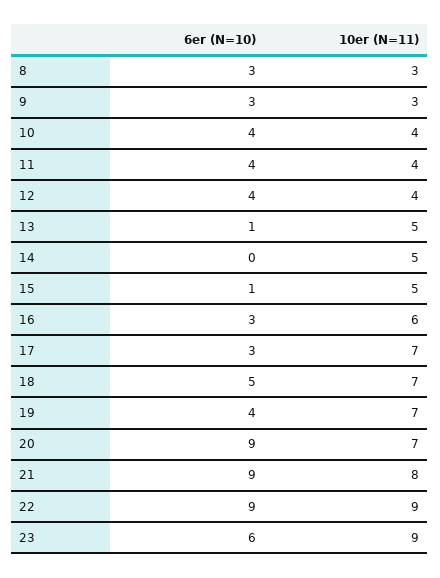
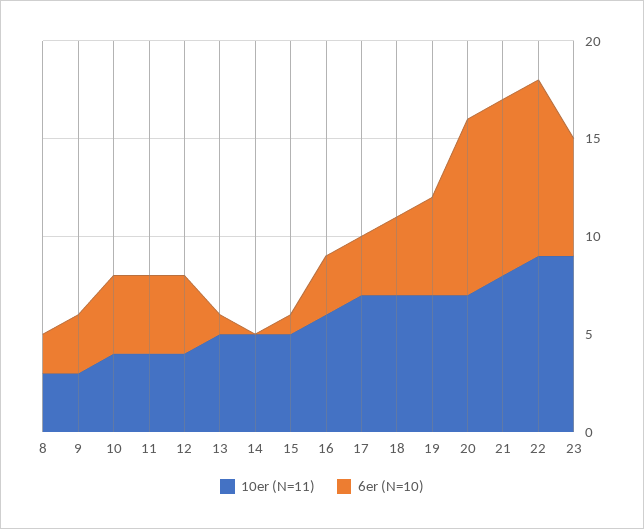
  {
    "6er (N=10)": {
-     "8": 3,
+     "8": 2,
      "9": 3,
      "10": 4,
      "11": 4,
      "12": 4,
      "13": 1,
      "14": 0,
      "15": 1,
      "16": 3,
      "17": 3,
-     "18": 5,
+     "18": 4,
-     "19": 4,
+     "19": 5,
      "20": 9,
      "21": 9,
      "22": 9,
      "23": 6
    },
    "10er (N=11)": {
      "8": 3,
      "9": 3,
      "10": 4,
      "11": 4,
      "12": 4,
      "13": 5,
      "14": 5,
      "15": 5,
      "16": 6,
      "17": 7,
      "18": 7,
      "19": 7,
      "20": 7,
      "21": 8,
      "22": 9,
      "23": 9
    }
  }

